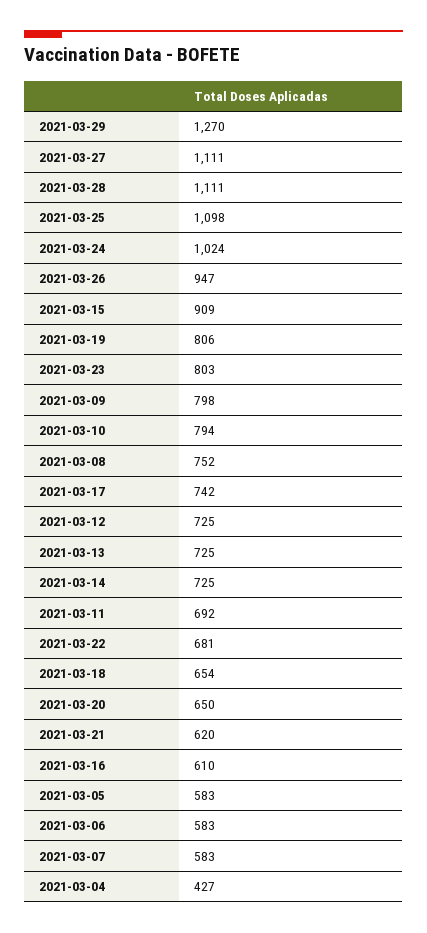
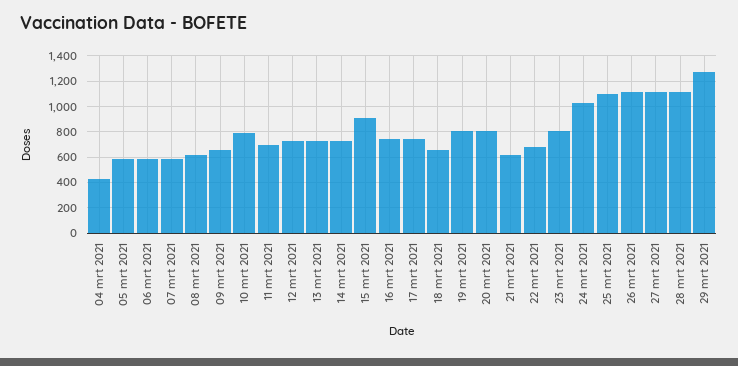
  {
    "2021-03-29": 1270,
    "2021-03-27": 1111,
    "2021-03-28": 1111,
    "2021-03-25": 1098,
    "2021-03-24": 1024,
-   "2021-03-26": 947,
+   "2021-03-26": 1100,
    "2021-03-15": 909,
    "2021-03-19": 806,
    "2021-03-23": 803,
-   "2021-03-09": 798,
+   "2021-03-09": 650,
    "2021-03-10": 794,
-   "2021-03-08": 752,
+   "2021-03-08": 600,
    "2021-03-17": 742,
    "2021-03-12": 725,
    "2021-03-13": 725,
    "2021-03-14": 725,
    "2021-03-11": 692,
    "2021-03-22": 681,
    "2021-03-18": 654,
-   "2021-03-20": 650,
+   "2021-03-20": 800,
    "2021-03-21": 620,
-   "2021-03-16": 610,
+   "2021-03-16": 750,
    "2021-03-05": 583,
    "2021-03-06": 583,
    "2021-03-07": 583,
    "2021-03-04": 427
  }

